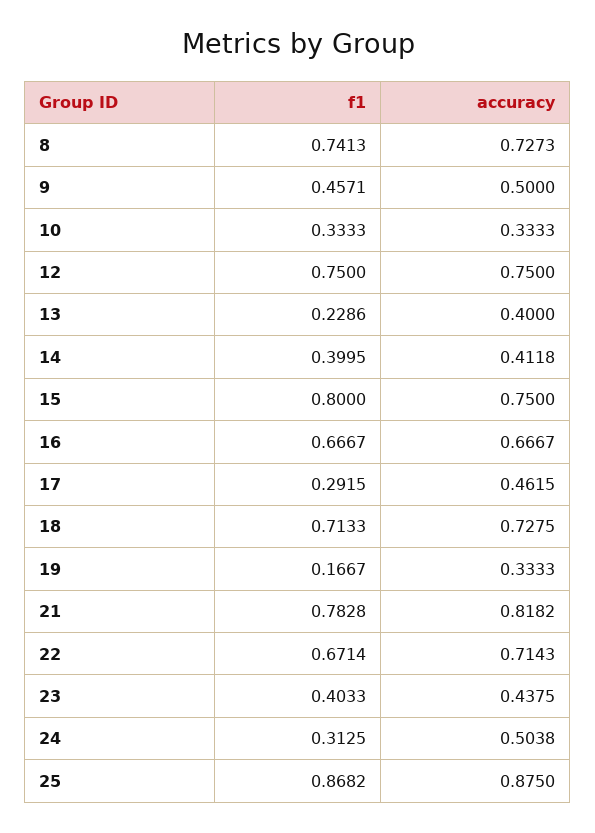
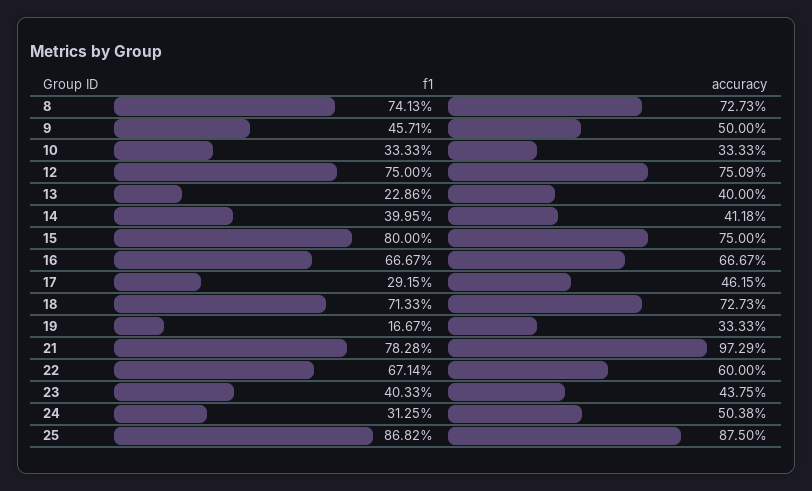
  {
    "f1": {
      "8": 0.7413,
      "9": 0.4571,
      "10": 0.3333,
      "12": 0.75,
      "13": 0.2286,
      "14": 0.3995,
      "15": 0.8,
      "16": 0.6667,
      "17": 0.2915,
      "18": 0.7133,
      "19": 0.1667,
      "21": 0.7828,
      "22": 0.6714,
      "23": 0.4033,
      "24": 0.3125,
      "25": 0.8682
    },
    "accuracy": {
      "8": 0.7273,
      "9": 0.5,
      "10": 0.3333,
-     "12": 0.75,
+     "12": 0.7509,
      "13": 0.4,
      "14": 0.4118,
      "15": 0.75,
      "16": 0.6667,
      "17": 0.4615,
-     "18": 0.7275,
+     "18": 0.7273,
      "19": 0.3333,
-     "21": 0.8182,
+     "21": 0.9729,
-     "22": 0.7143,
+     "22": 0.6,
      "23": 0.4375,
      "24": 0.5038,
      "25": 0.875
    }
  }

